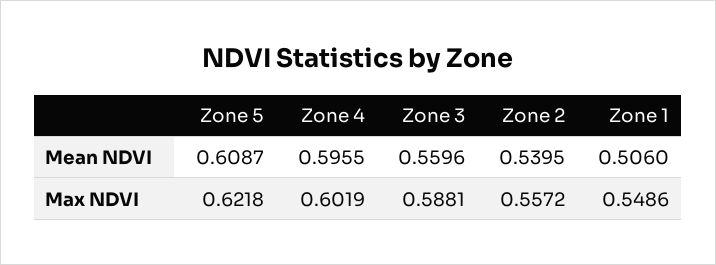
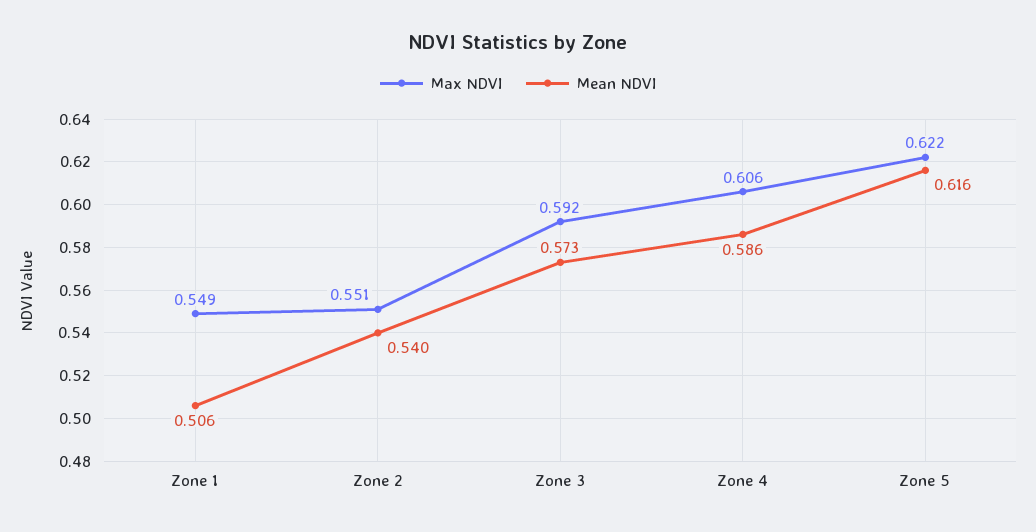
  {
    "Mean NDVI": {
-     "Zone 5": 0.6087,
+     "Zone 5": 0.616,
-     "Zone 4": 0.5955,
+     "Zone 4": 0.586,
-     "Zone 3": 0.5596,
+     "Zone 3": 0.573,
      "Zone 2": 0.5395,
      "Zone 1": 0.506
    },
    "Max NDVI": {
      "Zone 5": 0.6218,
-     "Zone 4": 0.6019,
+     "Zone 4": 0.606,
-     "Zone 3": 0.5881,
+     "Zone 3": 0.592,
-     "Zone 2": 0.5572,
+     "Zone 2": 0.551,
      "Zone 1": 0.5486
    }
  }

